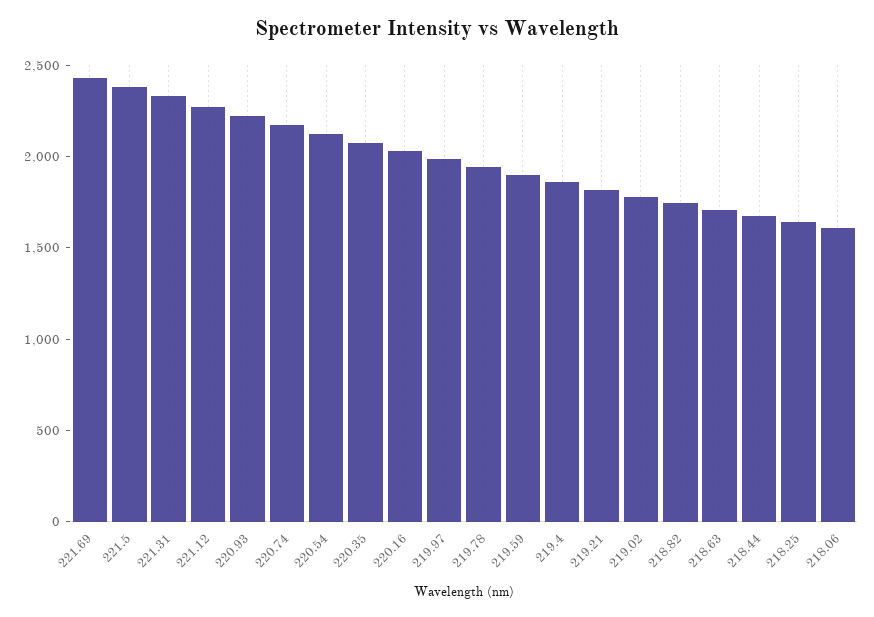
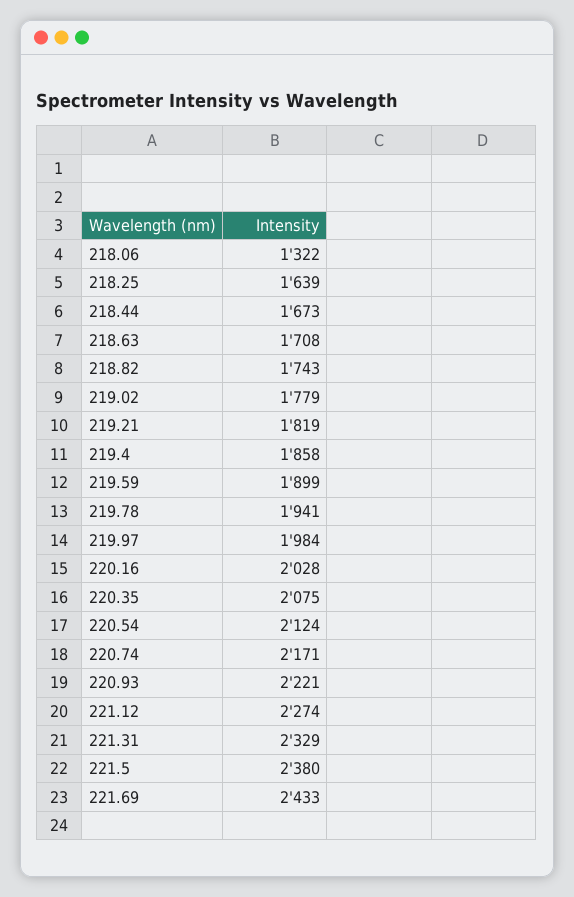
  {
    "221.69": 2433,
    "221.5": 2380,
    "221.31": 2329,
    "221.12": 2274,
    "220.93": 2221,
    "220.74": 2171,
    "220.54": 2124,
    "220.35": 2075,
    "220.16": 2028,
    "219.97": 1984,
    "219.78": 1941,
    "219.59": 1899,
    "219.4": 1858,
    "219.21": 1819,
    "219.02": 1779,
    "218.82": 1743,
    "218.63": 1708,
    "218.44": 1673,
    "218.25": 1639,
-   "218.06": 1600
+   "218.06": 1322
  }

